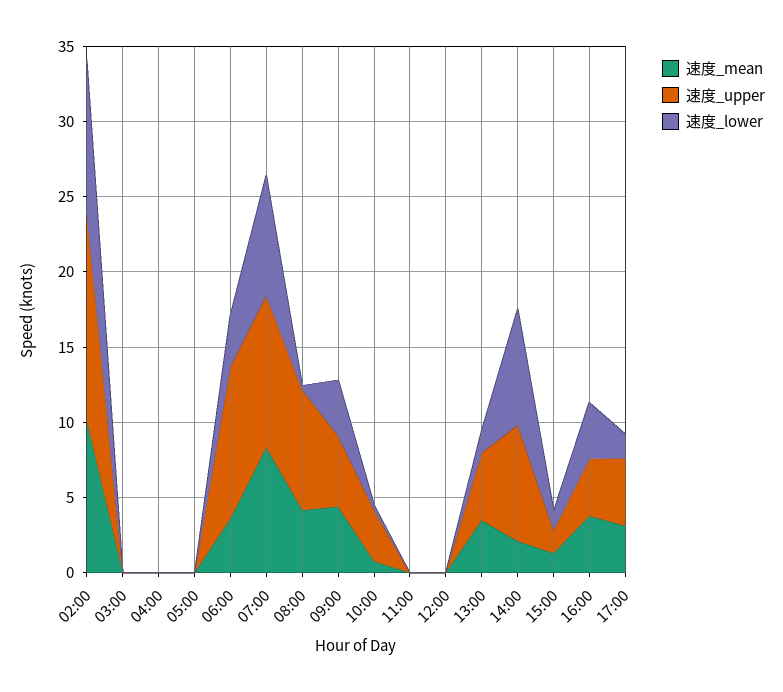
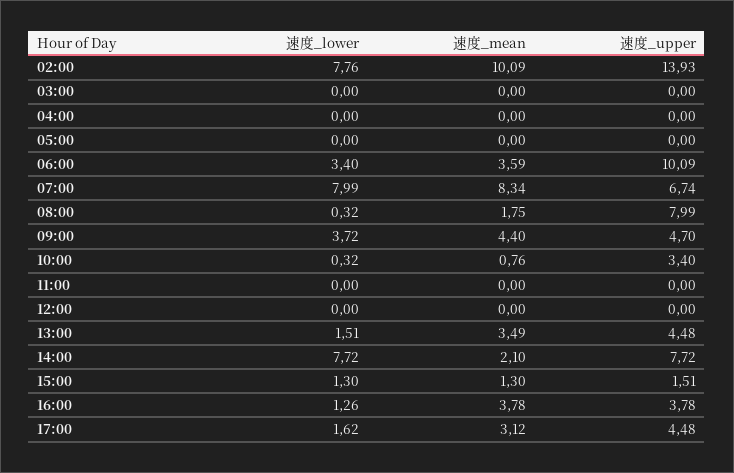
  {
    "速度_mean": {
      "02:00": 10.09,
      "03:00": 0,
      "04:00": 0,
      "05:00": 0,
      "06:00": 3.59,
      "07:00": 8.34,
-     "08:00": 4,
+     "08:00": 1.75,
      "09:00": 4.4,
      "10:00": 0.76,
      "11:00": 0,
      "12:00": 0,
      "13:00": 3.49,
      "14:00": 2.1,
      "15:00": 1.3,
      "16:00": 3.78,
      "17:00": 3.12
    },
    "速度_upper": {
      "02:00": 13.93,
      "03:00": 0,
      "04:00": 0,
      "05:00": 0,
      "06:00": 10.09,
-     "07:00": 10,
+     "07:00": 6.74,
      "08:00": 7.99,
      "09:00": 4.7,
      "10:00": 3.4,
      "11:00": 0,
      "12:00": 0,
      "13:00": 4.48,
      "14:00": 7.72,
      "15:00": 1.51,
      "16:00": 3.78,
      "17:00": 4.48
    },
    "速度_lower": {
-     "02:00": 10,
+     "02:00": 7.76,
      "03:00": 0,
      "04:00": 0,
      "05:00": 0,
      "06:00": 3.4,
      "07:00": 7.99,
      "08:00": 0.32,
      "09:00": 3.72,
      "10:00": 0.32,
      "11:00": 0,
      "12:00": 0,
      "13:00": 1.51,
      "14:00": 7.72,
      "15:00": 1.3,
-     "16:00": 4,
+     "16:00": 1.26,
      "17:00": 1.62
    }
  }

